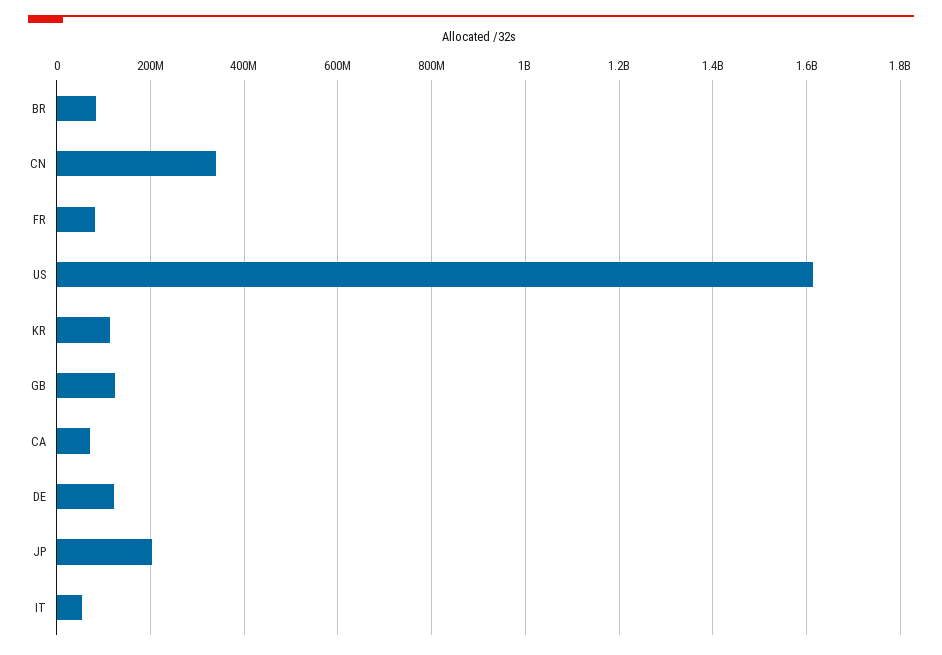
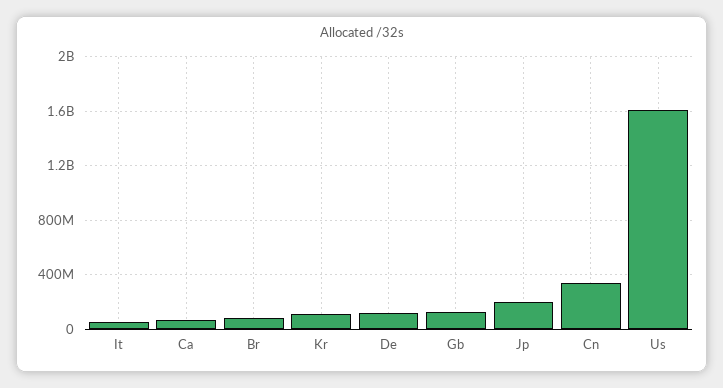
  {
    "BR": 80000000,
    "CN": 340000000,
-   "FR": 80000000,
    "US": 1620000000,
    "KR": 120000000,
    "GB": 120000000,
    "CA": 80000000,
    "DE": 120000000,
    "JP": 200000000,
    "IT": 60000000
  }

